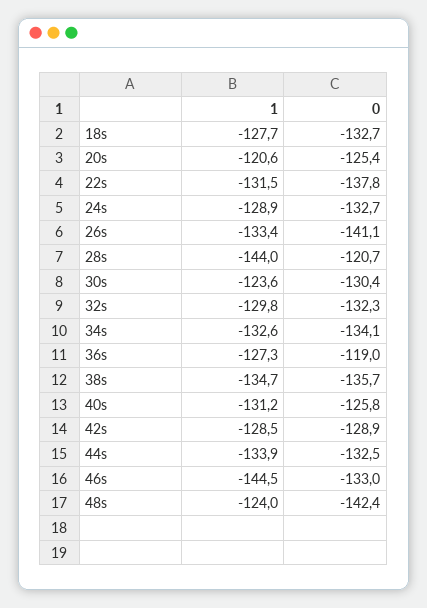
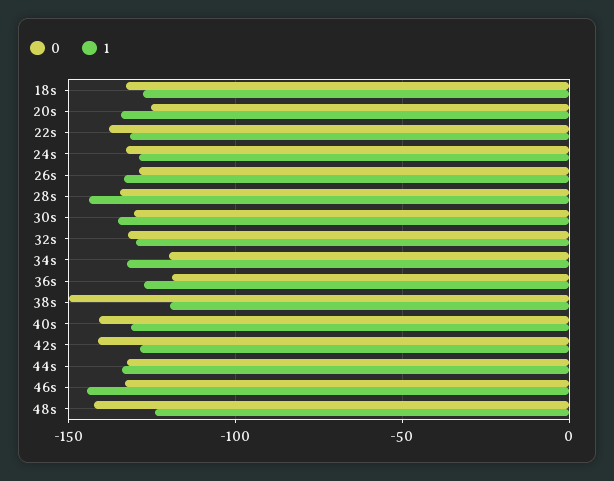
  {
    "1": {
      "18s": -127.7,
-     "20s": -120.6,
+     "20s": -135,
      "22s": -131.5,
      "24s": -128.9,
      "26s": -133.4,
      "28s": -144,
-     "30s": -123.6,
+     "30s": -135,
      "32s": -129.8,
      "34s": -132.6,
      "36s": -127.3,
-     "38s": -134.7,
+     "38s": -120,
      "40s": -131.2,
      "42s": -128.5,
      "44s": -133.9,
      "46s": -144.5,
      "48s": -124
    },
    "0": {
      "18s": -132.7,
      "20s": -125.4,
      "22s": -137.8,
      "24s": -132.7,
-     "26s": -141.1,
+     "26s": -130,
-     "28s": -120.7,
+     "28s": -135,
      "30s": -130.4,
      "32s": -132.3,
-     "34s": -134.1,
+     "34s": -120,
      "36s": -119,
-     "38s": -135.7,
+     "38s": -150,
-     "40s": -125.8,
+     "40s": -140,
-     "42s": -128.9,
+     "42s": -140,
      "44s": -132.5,
      "46s": -133,
      "48s": -142.4
    }
  }

